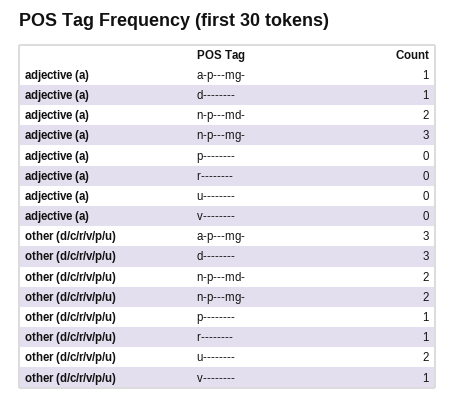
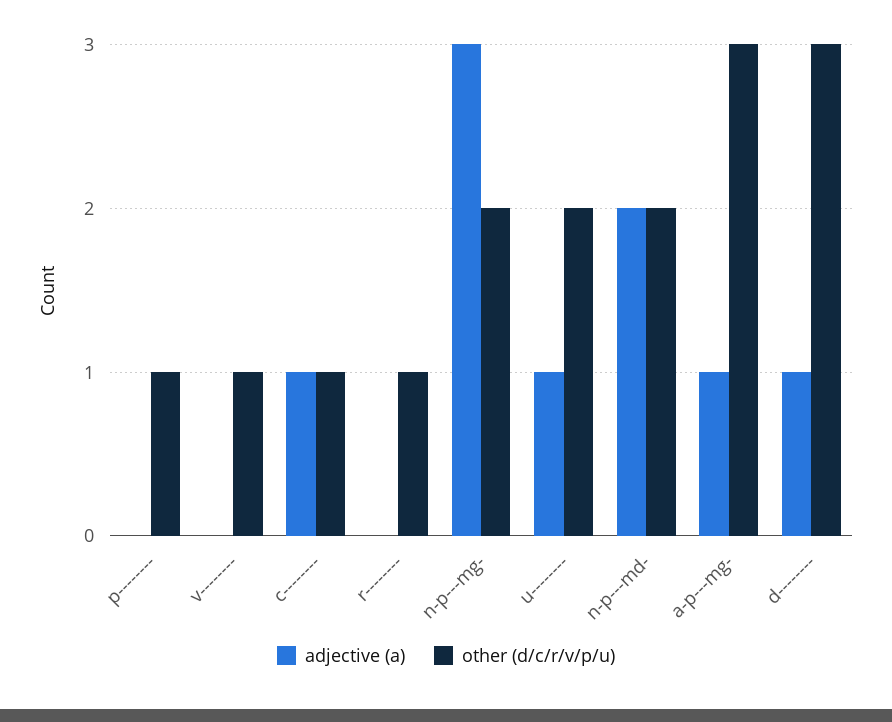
  {
    "adjective (a)": {
      "a-p---mg-": 1,
      "d--------": 1,
      "n-p---md-": 2,
      "n-p---mg-": 3,
      "p--------": 0,
      "r--------": 0,
-     "u--------": 0,
+     "u--------": 1,
-     "v--------": 0
+     "v--------": 0,
+     "c--------": 1
    },
    "other (d/c/r/v/p/u)": {
      "a-p---mg-": 3,
      "d--------": 3,
      "n-p---md-": 2,
      "n-p---mg-": 2,
      "p--------": 1,
      "r--------": 1,
      "u--------": 2,
-     "v--------": 1
+     "v--------": 1,
+     "c--------": 1
    }
  }

